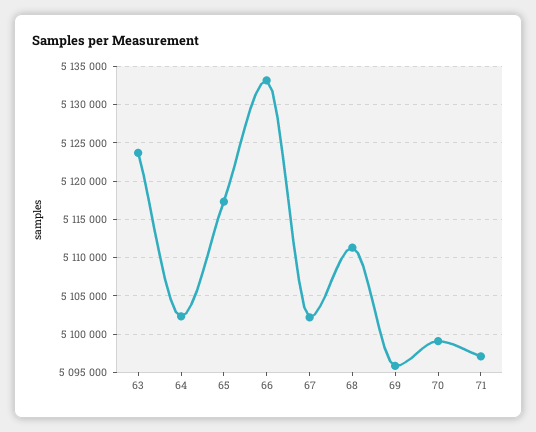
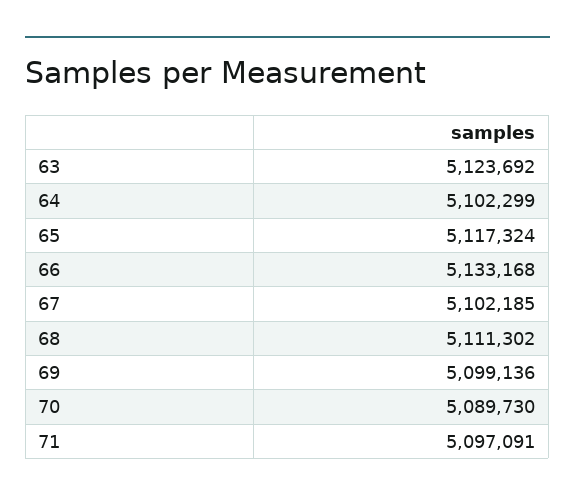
  {
    "63": 5123692,
    "64": 5102299,
    "65": 5117324,
    "66": 5133168,
    "67": 5102185,
    "68": 5111302,
-   "69": 5096000,
+   "69": 5099136,
-   "70": 5099000,
+   "70": 5089730,
    "71": 5097091
  }

